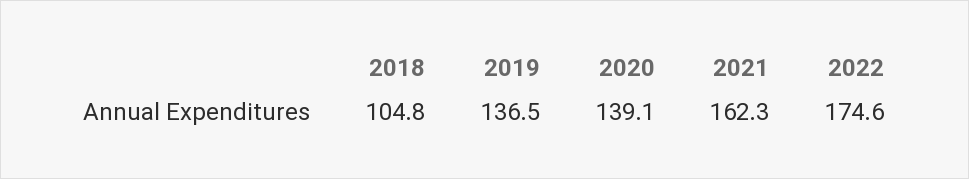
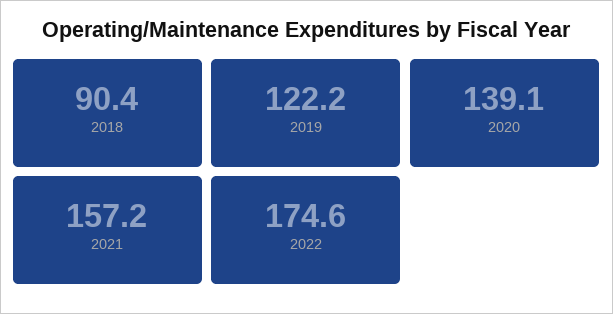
  {
-   "2018": 104.8,
+   "2018": 90.4,
-   "2019": 136.5,
+   "2019": 122.2,
    "2020": 139.1,
-   "2021": 162.3,
+   "2021": 157.2,
    "2022": 174.6
  }

